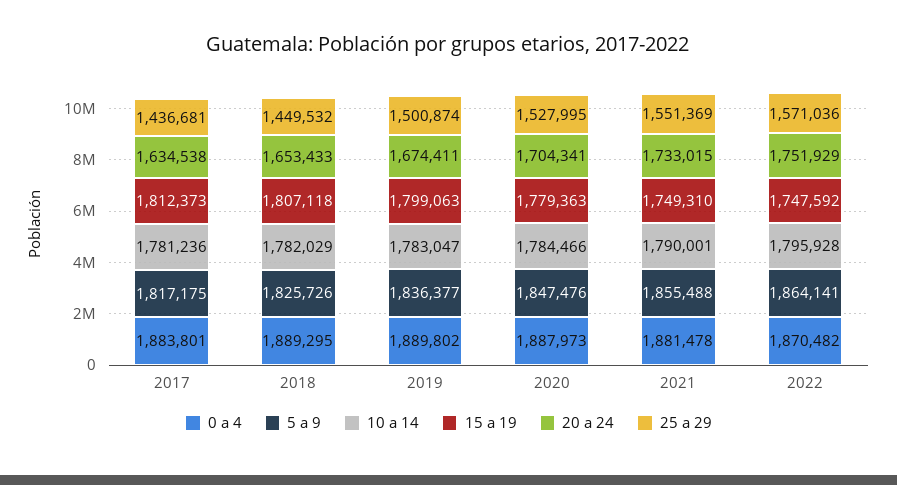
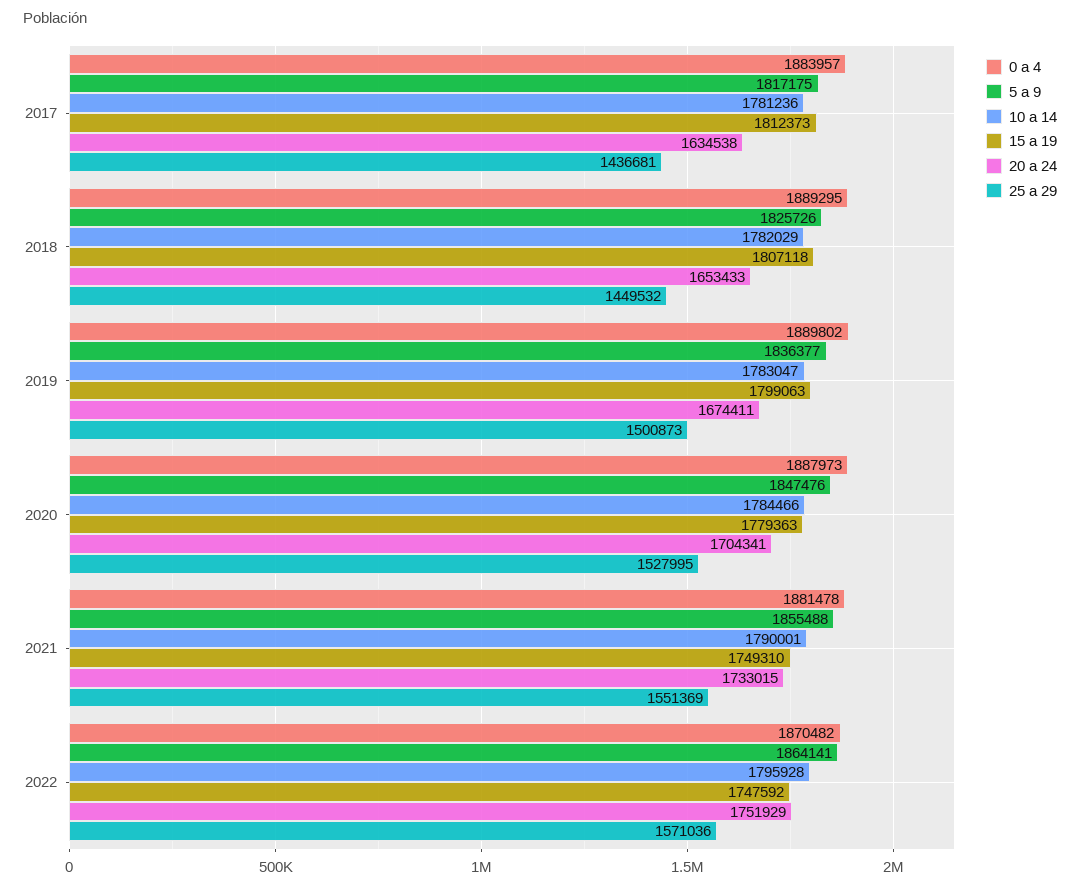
  {
    "0 a 4": {
-     "2017": 1883801,
+     "2017": 1883957,
      "2018": 1889295,
      "2019": 1889802,
      "2020": 1887973,
      "2021": 1881478,
      "2022": 1870482
    },
    "5 a 9": {
      "2017": 1817175,
      "2018": 1825726,
      "2019": 1836377,
      "2020": 1847476,
      "2021": 1855488,
      "2022": 1864141
    },
    "10 a 14": {
      "2017": 1781236,
      "2018": 1782029,
      "2019": 1783047,
      "2020": 1784466,
      "2021": 1790001,
      "2022": 1795928
    },
    "15 a 19": {
      "2017": 1812373,
      "2018": 1807118,
      "2019": 1799063,
      "2020": 1779363,
      "2021": 1749310,
      "2022": 1747592
    },
    "20 a 24": {
      "2017": 1634538,
      "2018": 1653433,
      "2019": 1674411,
      "2020": 1704341,
      "2021": 1733015,
      "2022": 1751929
    },
    "25 a 29": {
      "2017": 1436681,
      "2018": 1449532,
-     "2019": 1500874,
+     "2019": 1500873,
      "2020": 1527995,
      "2021": 1551369,
      "2022": 1571036
    }
  }

